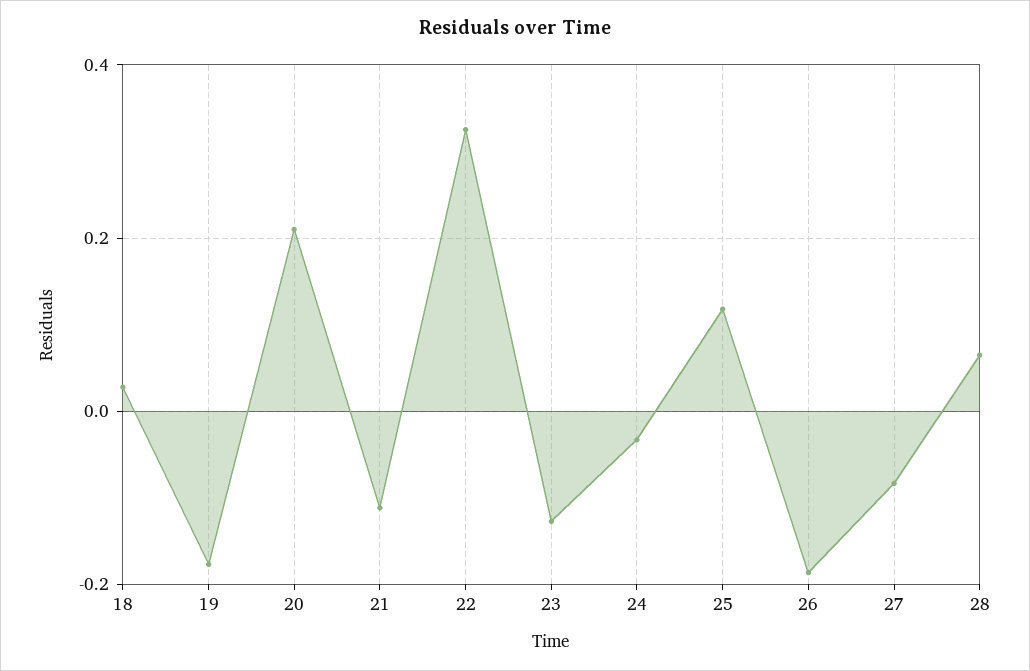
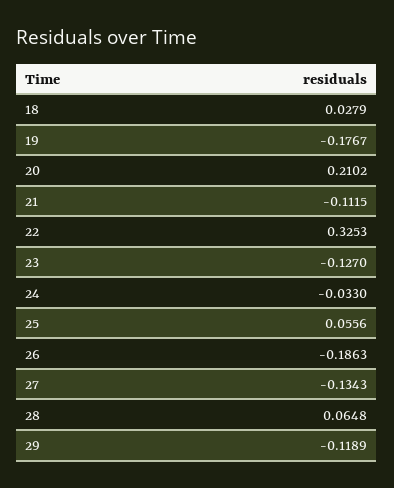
  {
    "18": 0.0279,
    "19": -0.1767,
    "20": 0.2102,
    "21": -0.1115,
    "22": 0.3253,
    "23": -0.127,
    "24": -0.033,
-   "25": 0.12,
+   "25": 0.0556,
    "26": -0.1863,
-   "27": -0.08,
+   "27": -0.1343,
-   "28": 0.0648
+   "28": 0.0648,
+   "29": -0.1189
  }

